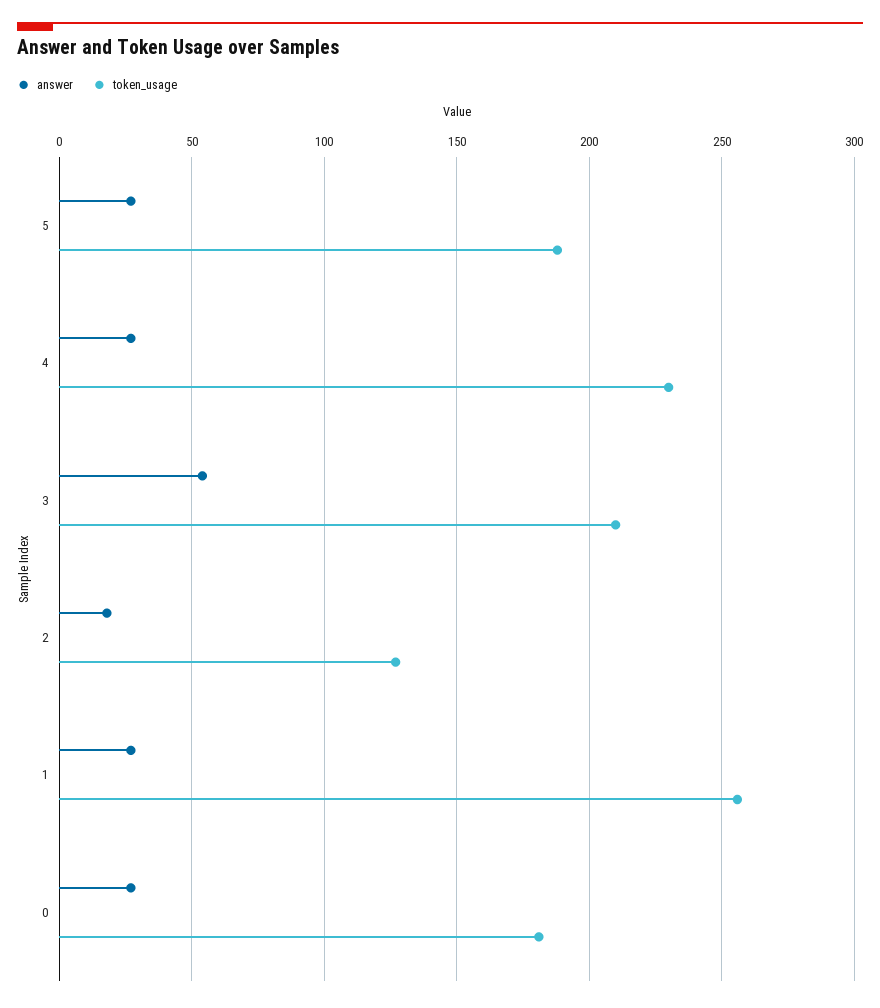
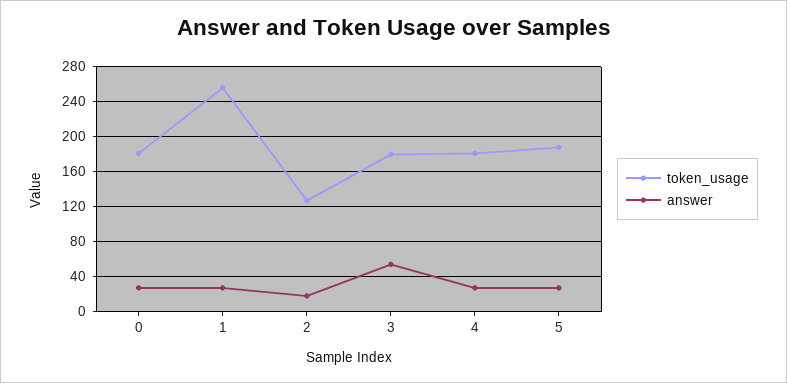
  {
    "answer": {
      "5": 25,
      "4": 25,
      "3": 55,
      "2": 20,
      "1": 25,
      "0": 25
    },
    "token_usage": {
      "5": 190,
-     "4": 230,
+     "4": 180,
-     "3": 210,
+     "3": 180,
      "2": 125,
      "1": 255,
      "0": 180
    }
  }

